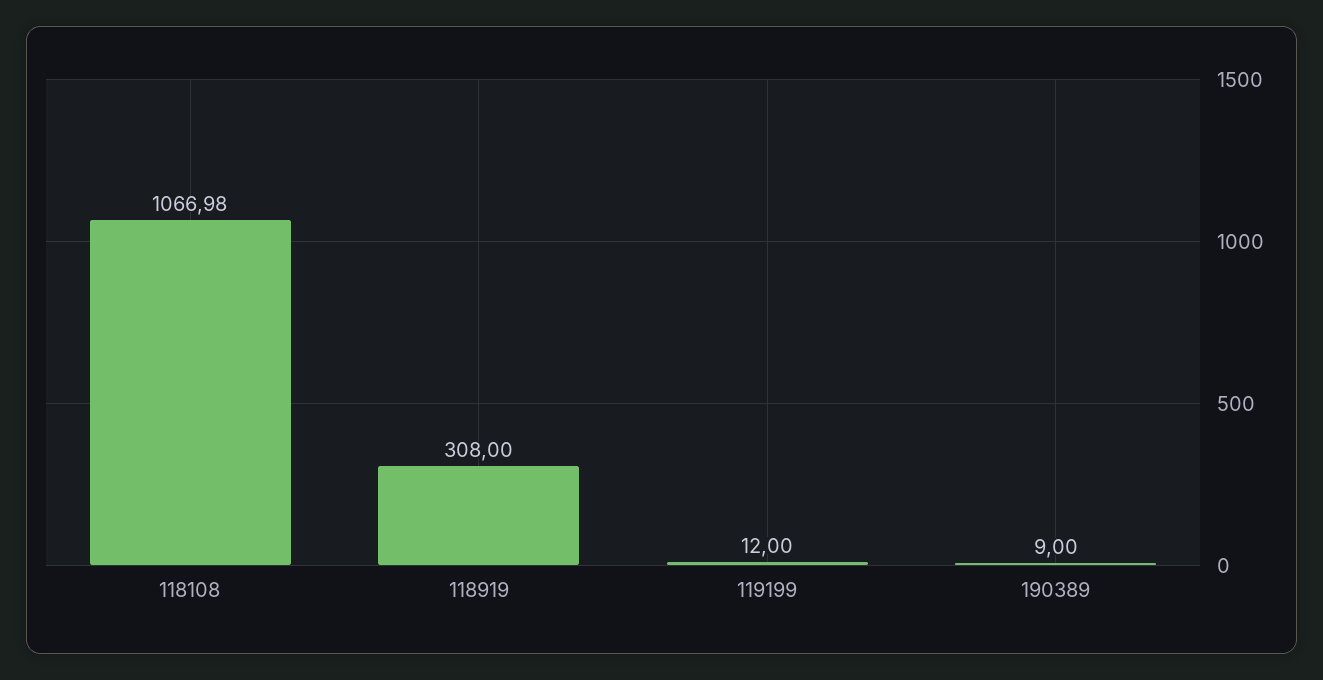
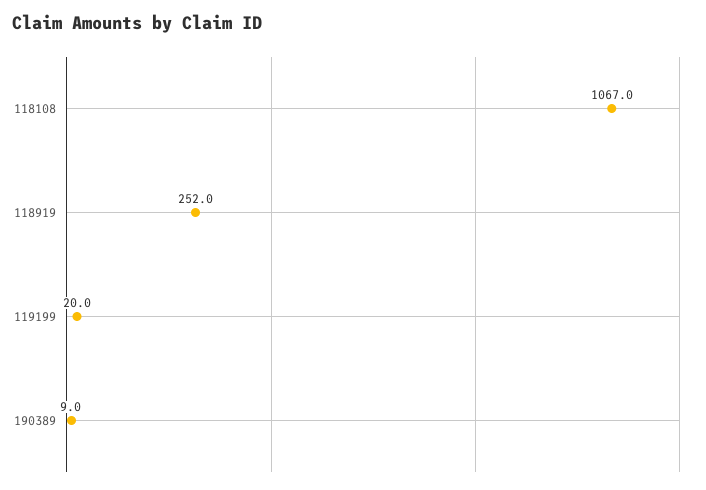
  {
    "118108": 1066.98,
-   "118919": 308,
+   "118919": 252,
-   "119199": 12,
+   "119199": 20,
    "190389": 9
  }

